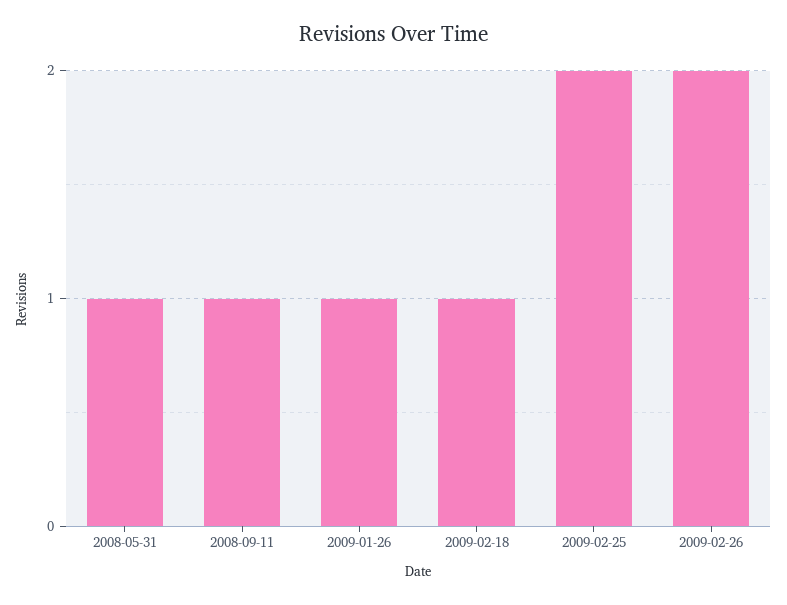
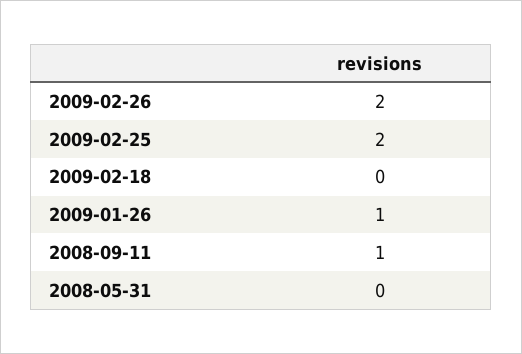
  {
-   "2008-05-31": 1,
+   "2008-05-31": 0,
    "2008-09-11": 1,
    "2009-01-26": 1,
-   "2009-02-18": 1,
+   "2009-02-18": 0,
    "2009-02-25": 2,
    "2009-02-26": 2
  }

